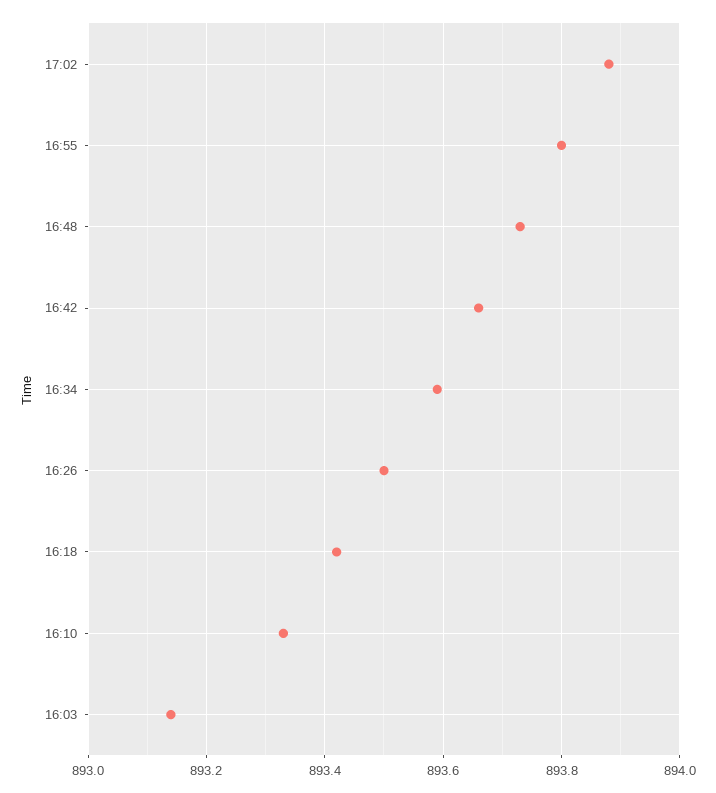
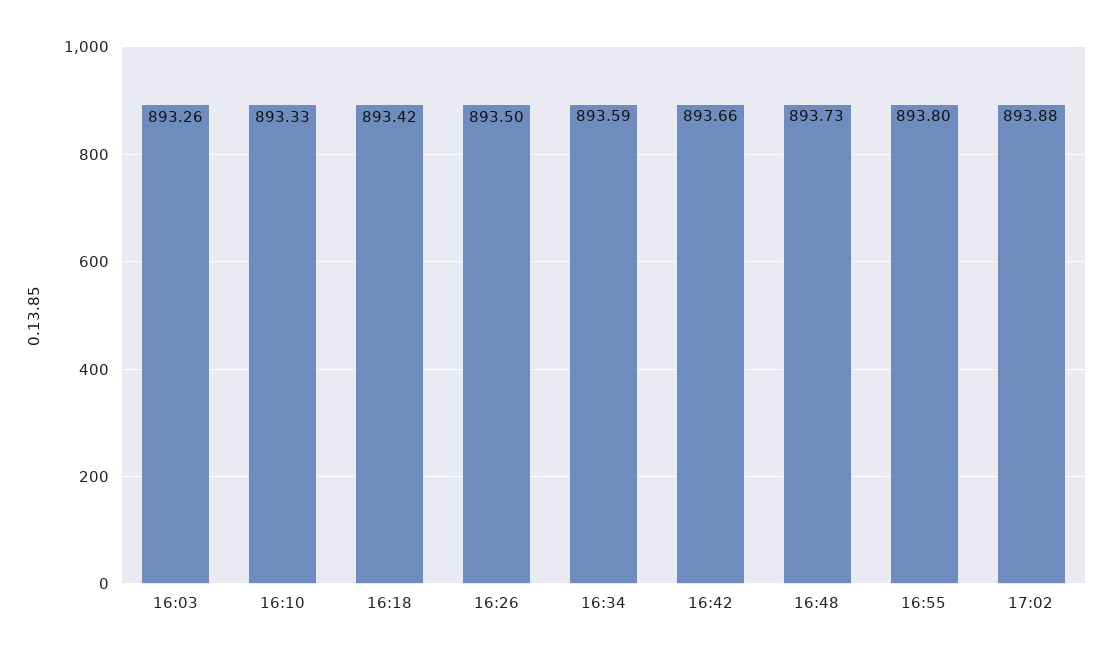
  {
    "17:02": 893.88,
    "16:55": 893.8,
    "16:48": 893.73,
    "16:42": 893.66,
    "16:34": 893.59,
    "16:26": 893.5,
    "16:18": 893.42,
    "16:10": 893.33,
-   "16:03": 893.15
+   "16:03": 893.26
  }

